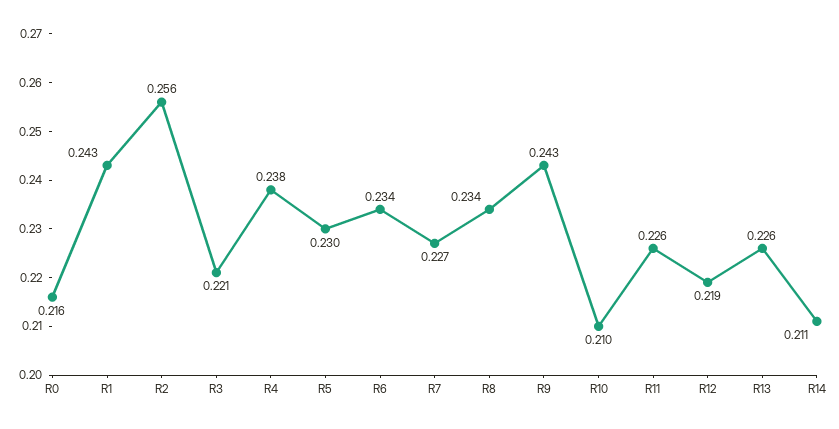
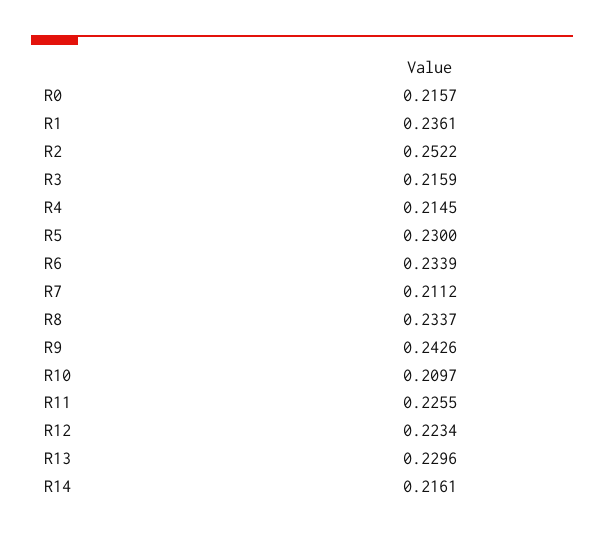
  {
    "R0": 0.2157,
-   "R1": 0.243,
+   "R1": 0.2361,
-   "R2": 0.256,
+   "R2": 0.2522,
-   "R3": 0.221,
+   "R3": 0.2159,
-   "R4": 0.238,
+   "R4": 0.2145,
    "R5": 0.23,
    "R6": 0.2339,
-   "R7": 0.227,
+   "R7": 0.2112,
    "R8": 0.2337,
    "R9": 0.2426,
    "R10": 0.2097,
    "R11": 0.2255,
-   "R12": 0.219,
+   "R12": 0.2234,
-   "R13": 0.226,
+   "R13": 0.2296,
-   "R14": 0.211
+   "R14": 0.2161
  }

